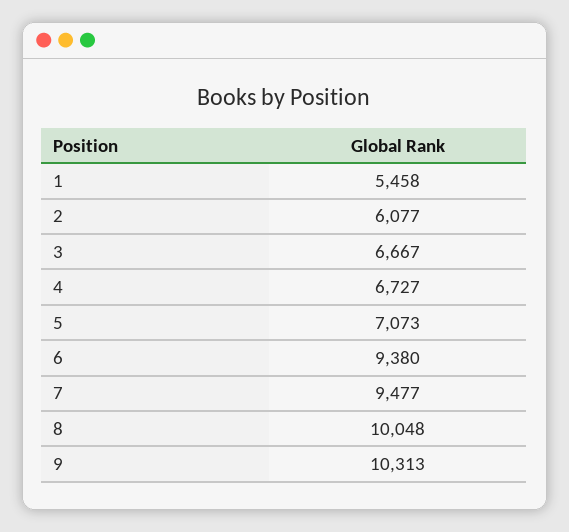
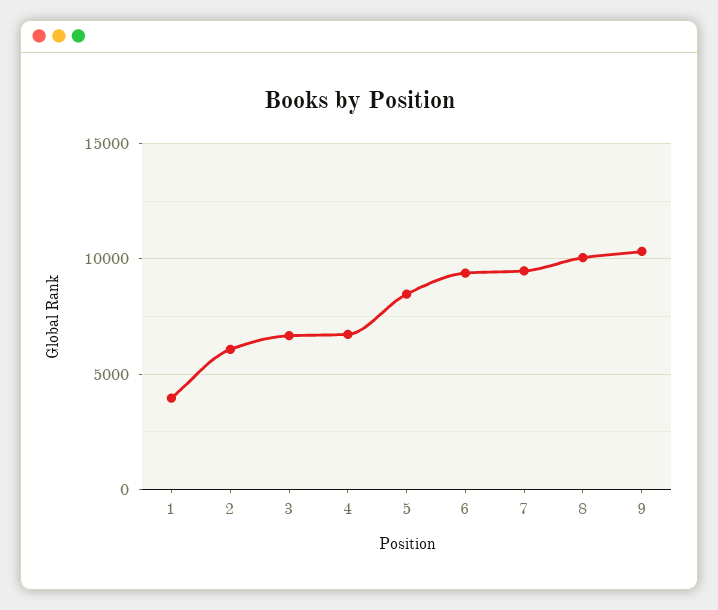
  {
-   "1": 5458,
+   "1": 4000,
    "2": 6077,
    "3": 6667,
    "4": 6727,
-   "5": 7073,
+   "5": 8500,
    "6": 9380,
    "7": 9477,
    "8": 10048,
    "9": 10313
  }

